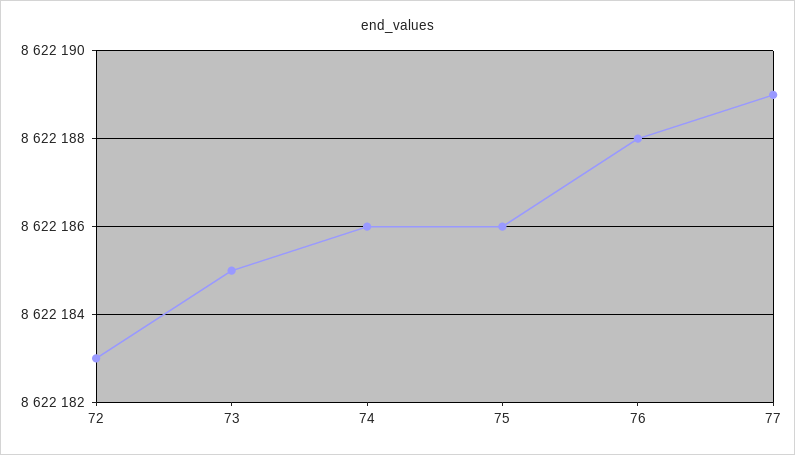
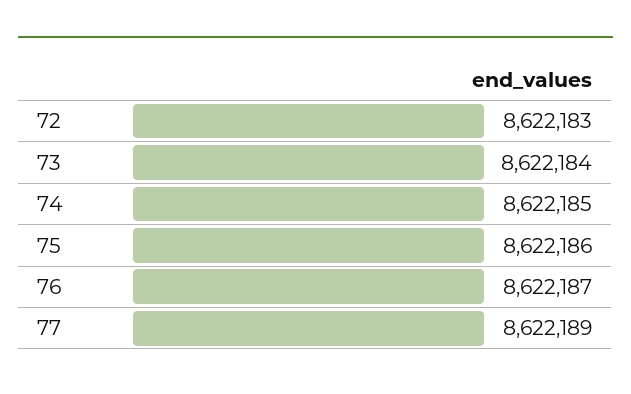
  {
    "72": 8622183,
-   "73": 8622185,
+   "73": 8622184,
-   "74": 8622186,
+   "74": 8622185,
    "75": 8622186,
-   "76": 8622188,
+   "76": 8622187,
    "77": 8622189
  }

